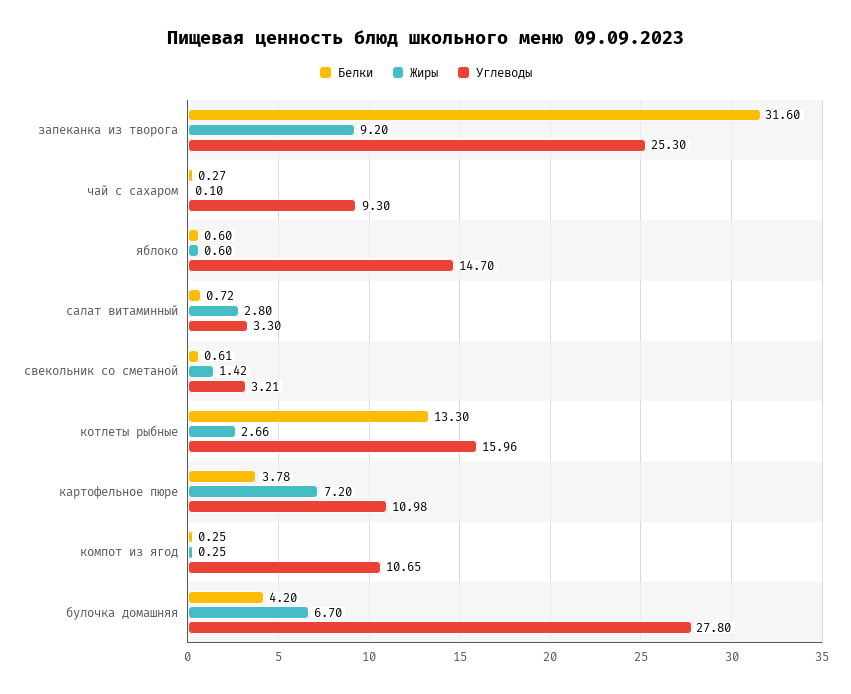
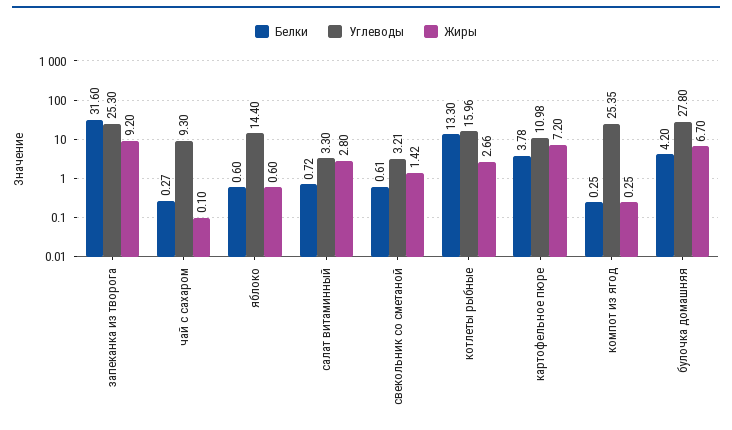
  {
    "Белки": {
      "запеканка из творога": 31.6,
      "чай с сахаром": 0.27,
      "яблоко": 0.6,
      "салат витаминный": 0.72,
      "свекольник со сметаной": 0.61,
      "котлеты рыбные": 13.3,
      "картофельное пюре": 3.78,
      "компот из ягод": 0.25,
      "булочка домашняя": 4.2
    },
    "Жиры": {
      "запеканка из творога": 9.2,
      "чай с сахаром": 0.1,
      "яблоко": 0.6,
      "салат витаминный": 2.8,
      "свекольник со сметаной": 1.42,
      "котлеты рыбные": 2.66,
      "картофельное пюре": 7.2,
      "компот из ягод": 0.25,
      "булочка домашняя": 6.7
    },
    "Углеводы": {
      "запеканка из творога": 25.3,
      "чай с сахаром": 9.3,
-     "яблоко": 14.7,
+     "яблоко": 14.4,
      "салат витаминный": 3.3,
      "свекольник со сметаной": 3.21,
      "котлеты рыбные": 15.96,
      "картофельное пюре": 10.98,
-     "компот из ягод": 10.65,
+     "компот из ягод": 25.35,
      "булочка домашняя": 27.8
    }
  }

